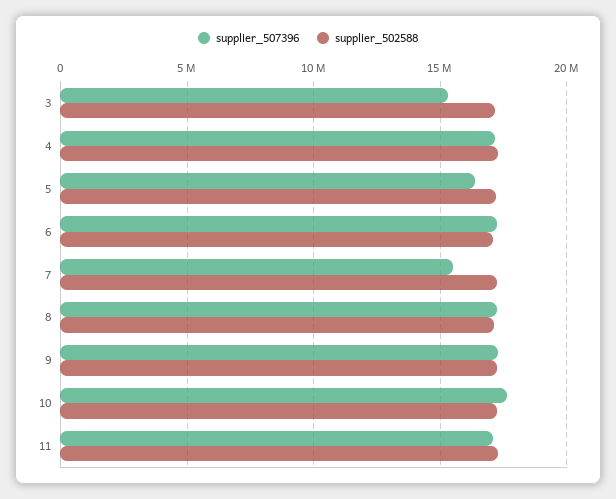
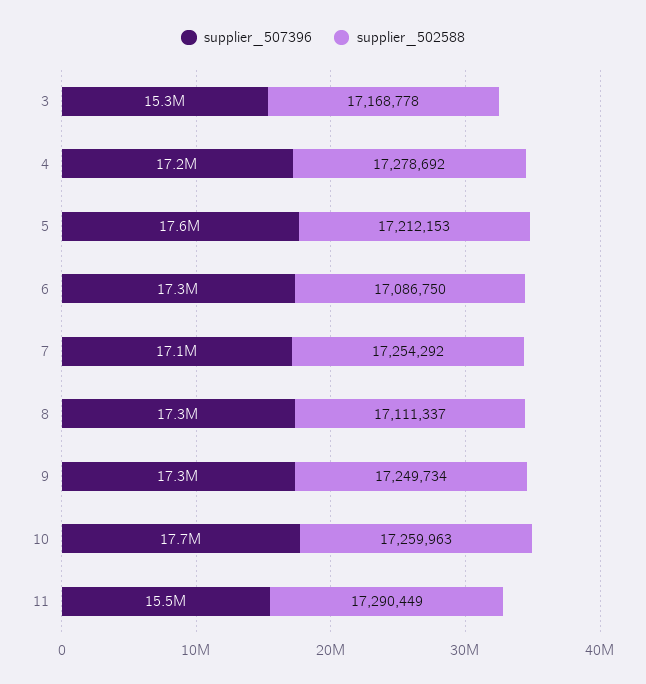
  {
    "supplier_507396": {
      "3": 15300000,
      "4": 17200000,
-     "5": 16500000,
+     "5": 17600000,
      "6": 17300000,
-     "7": 15500000,
+     "7": 17100000,
      "8": 17300000,
      "9": 17300000,
      "10": 17700000,
-     "11": 17000000
+     "11": 15500000
    },
    "supplier_502588": {
      "3": 17168778,
      "4": 17278692,
      "5": 17212153,
      "6": 17086750,
      "7": 17254292,
      "8": 17111337,
      "9": 17249734,
      "10": 17259963,
      "11": 17290449
    }
  }

